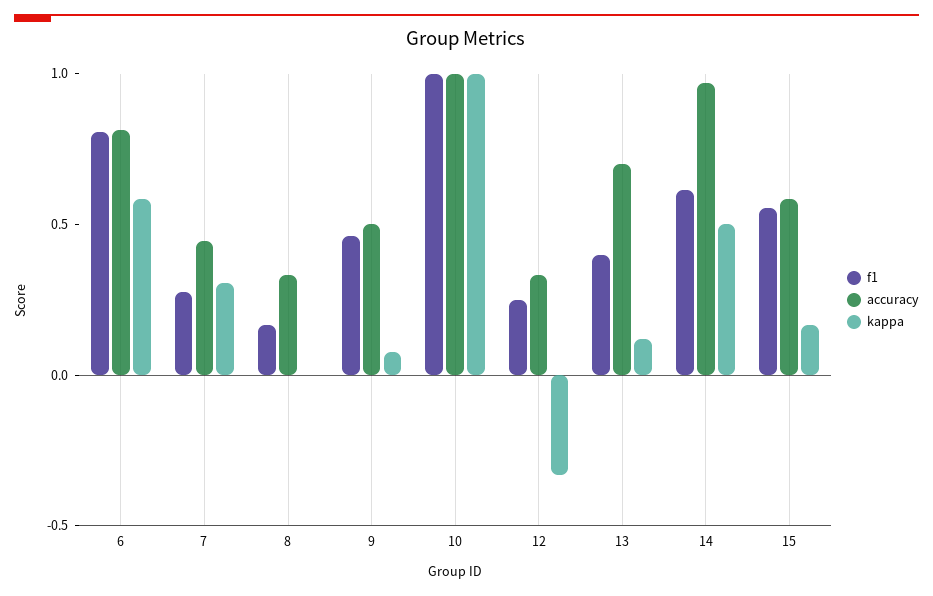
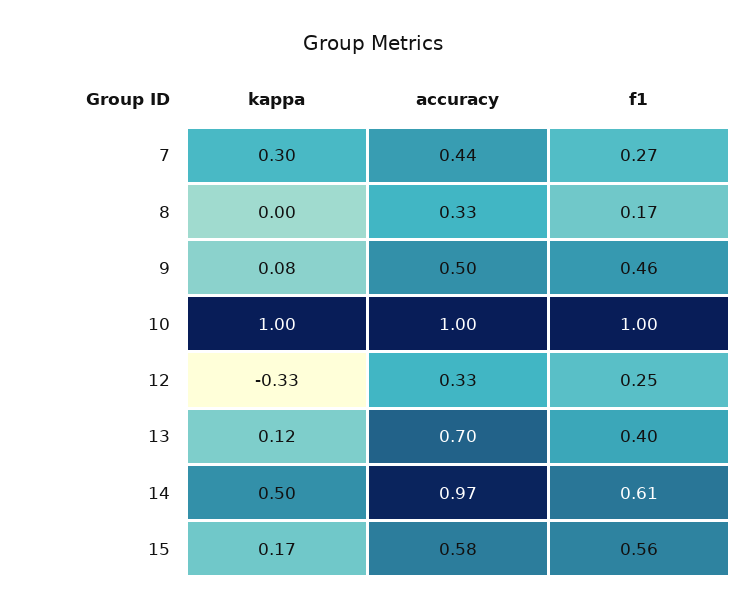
  {
    "f1": {
-     "6": 0.8,
      "7": 0.27,
      "8": 0.17,
      "9": 0.46,
      "10": 1,
      "12": 0.25,
      "13": 0.4,
      "14": 0.61,
      "15": 0.56
    },
    "accuracy": {
-     "6": 0.8,
      "7": 0.44,
      "8": 0.33,
      "9": 0.5,
      "10": 1,
      "12": 0.33,
      "13": 0.7,
      "14": 0.97,
      "15": 0.58
    },
    "kappa": {
-     "6": 0.6,
      "7": 0.3,
      "8": 0,
      "9": 0.08,
      "10": 1,
      "12": -0.33,
      "13": 0.12,
      "14": 0.5,
      "15": 0.17
    }
  }

